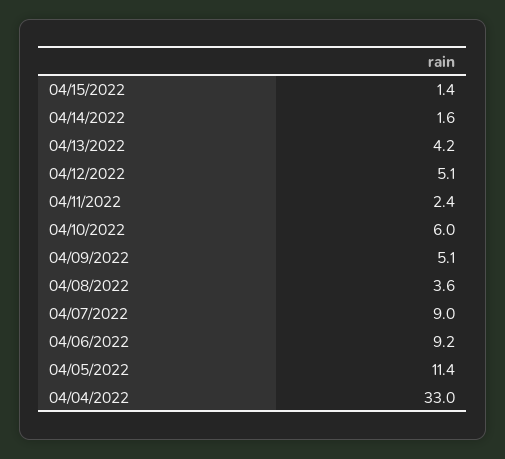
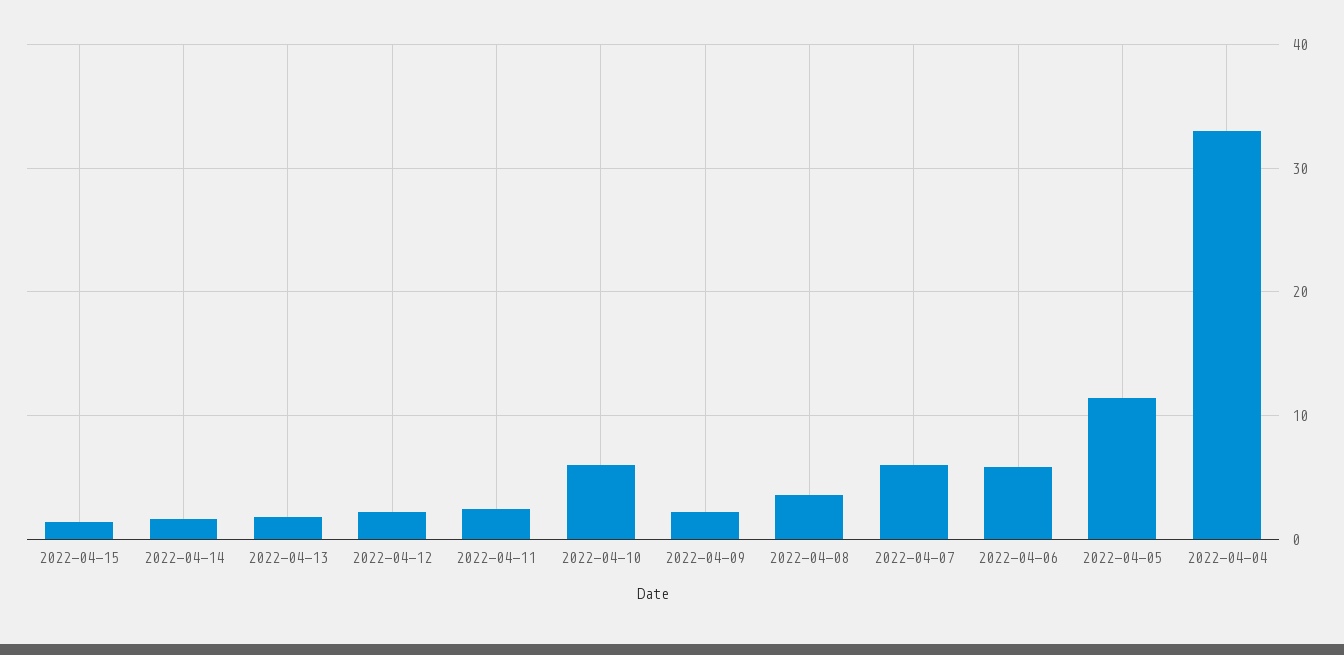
  {
    "04/15/2022": 1.4,
    "04/14/2022": 1.6,
-   "04/13/2022": 4.2,
+   "04/13/2022": 2,
-   "04/12/2022": 5.1,
+   "04/12/2022": 2,
    "04/11/2022": 2.4,
    "04/10/2022": 6,
-   "04/09/2022": 5.1,
+   "04/09/2022": 2,
    "04/08/2022": 3.6,
-   "04/07/2022": 9,
+   "04/07/2022": 6,
-   "04/06/2022": 9.2,
+   "04/06/2022": 6,
    "04/05/2022": 11.4,
    "04/04/2022": 33
  }

